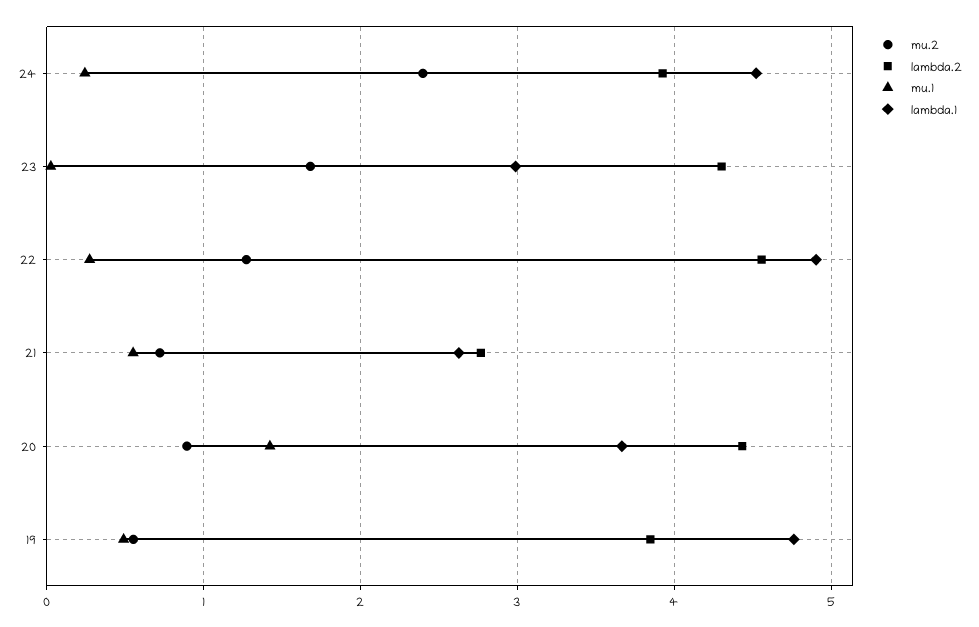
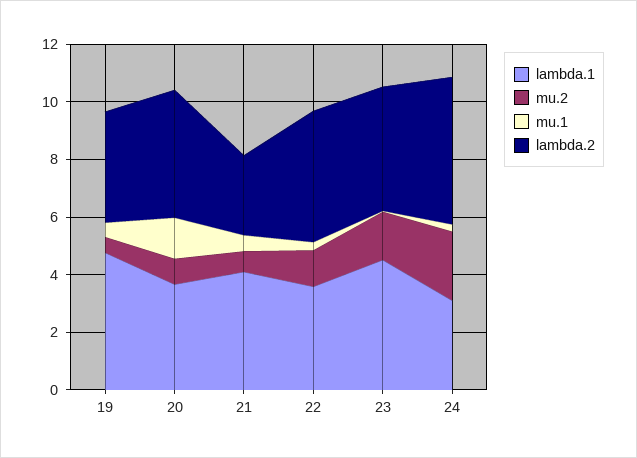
  {
    "mu.2": {
      "24": 2.4,
      "23": 1.7,
      "22": 1.3,
      "21": 0.7,
      "20": 0.9,
      "19": 0.6
    },
    "lambda.2": {
-     "24": 3.9,
+     "24": 5,
      "23": 4.3,
      "22": 4.6,
      "21": 2.8,
      "20": 4.4,
      "19": 3.8
    },
    "mu.1": {
      "24": 0.2,
      "23": 0,
      "22": 0.3,
      "21": 0.6,
      "20": 1.4,
      "19": 0.5
    },
    "lambda.1": {
-     "24": 4.5,
+     "24": 3,
-     "23": 3,
+     "23": 4.5,
-     "22": 4.9,
+     "22": 3.5,
-     "21": 2.6,
+     "21": 4,
      "20": 3.7,
      "19": 4.8
    }
  }

